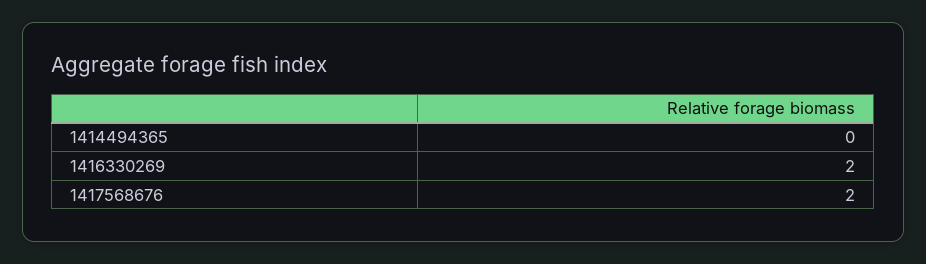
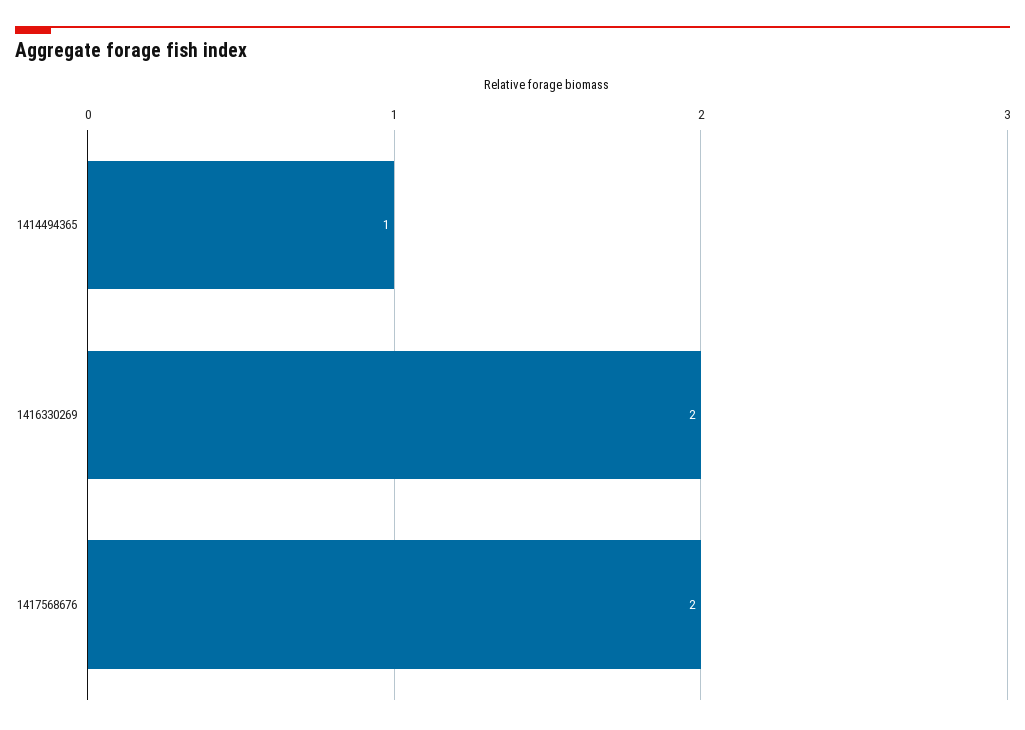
  {
-   "1414494365": 0,
+   "1414494365": 1,
    "1416330269": 2,
    "1417568676": 2
  }

